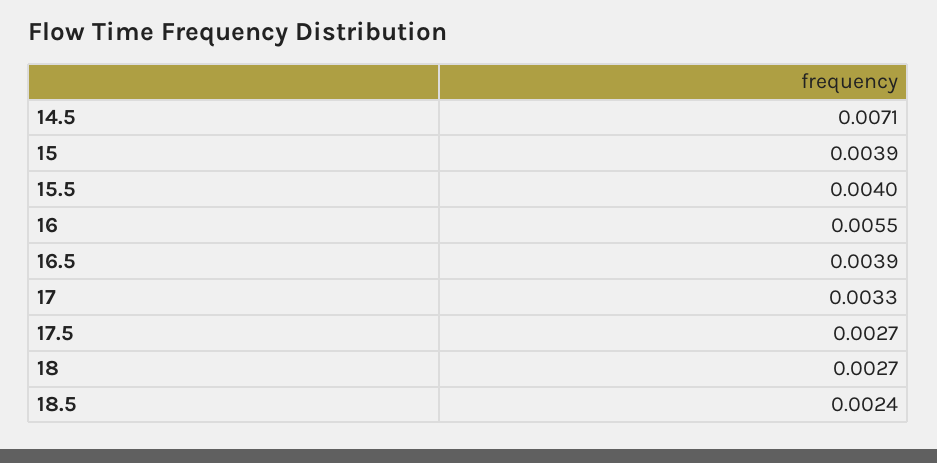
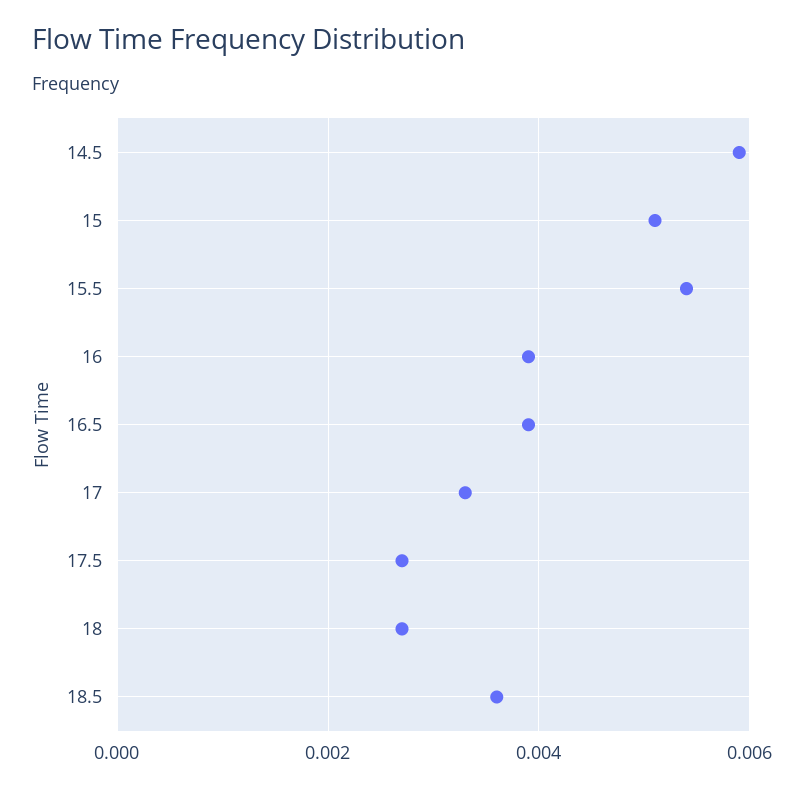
  {
-   "14.5": 0.0071,
+   "14.5": 0.006,
-   "15": 0.0039,
+   "15": 0.005,
-   "15.5": 0.004,
+   "15.5": 0.0055,
-   "16": 0.0055,
+   "16": 0.004,
    "16.5": 0.0039,
    "17": 0.0033,
    "17.5": 0.0027,
    "18": 0.0027,
-   "18.5": 0.0024
+   "18.5": 0.0035
  }

